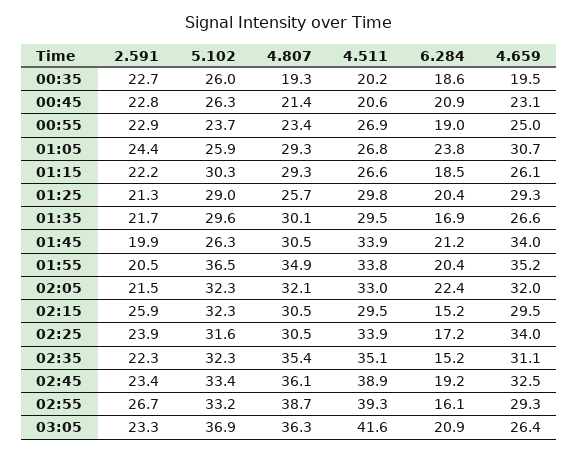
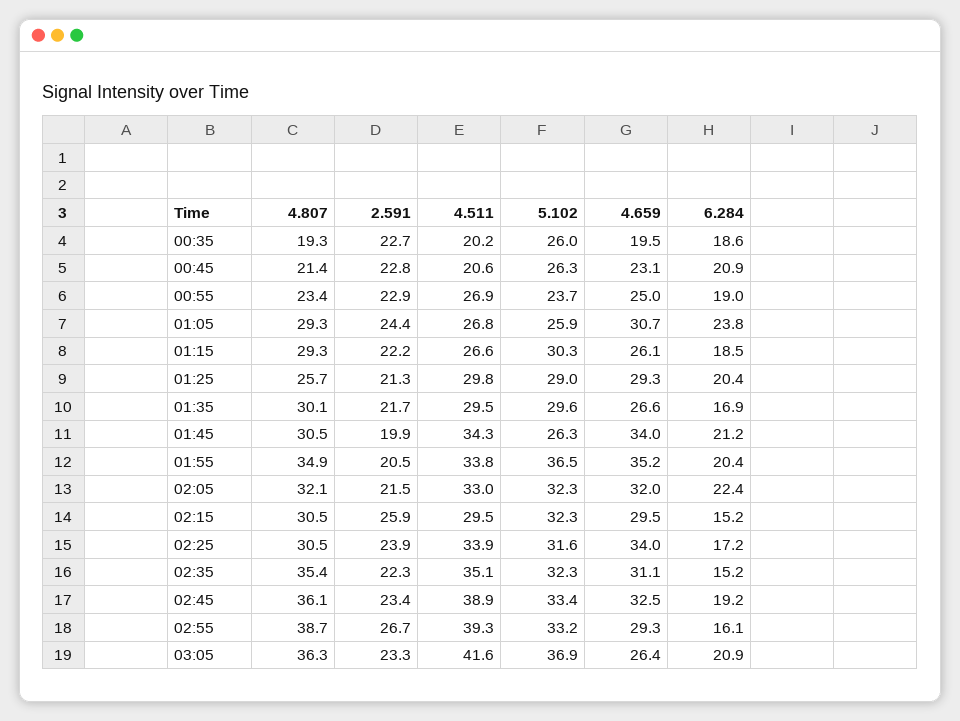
  {
    "2.591": {
      "00:35": 22.7,
      "00:45": 22.8,
      "00:55": 22.9,
      "01:05": 24.4,
      "01:15": 22.2,
      "01:25": 21.3,
      "01:35": 21.7,
      "01:45": 19.9,
      "01:55": 20.5,
      "02:05": 21.5,
      "02:15": 25.9,
      "02:25": 23.9,
      "02:35": 22.3,
      "02:45": 23.4,
      "02:55": 26.7,
      "03:05": 23.3
    },
    "5.102": {
      "00:35": 26,
      "00:45": 26.3,
      "00:55": 23.7,
      "01:05": 25.9,
      "01:15": 30.3,
      "01:25": 29,
      "01:35": 29.6,
      "01:45": 26.3,
      "01:55": 36.5,
      "02:05": 32.3,
      "02:15": 32.3,
      "02:25": 31.6,
      "02:35": 32.3,
      "02:45": 33.4,
      "02:55": 33.2,
      "03:05": 36.9
    },
    "4.807": {
      "00:35": 19.3,
      "00:45": 21.4,
      "00:55": 23.4,
      "01:05": 29.3,
      "01:15": 29.3,
      "01:25": 25.7,
      "01:35": 30.1,
      "01:45": 30.5,
      "01:55": 34.9,
      "02:05": 32.1,
      "02:15": 30.5,
      "02:25": 30.5,
      "02:35": 35.4,
      "02:45": 36.1,
      "02:55": 38.7,
      "03:05": 36.3
    },
    "4.511": {
      "00:35": 20.2,
      "00:45": 20.6,
      "00:55": 26.9,
      "01:05": 26.8,
      "01:15": 26.6,
      "01:25": 29.8,
      "01:35": 29.5,
-     "01:45": 33.9,
+     "01:45": 34.3,
      "01:55": 33.8,
      "02:05": 33,
      "02:15": 29.5,
      "02:25": 33.9,
      "02:35": 35.1,
      "02:45": 38.9,
      "02:55": 39.3,
      "03:05": 41.6
    },
    "6.284": {
      "00:35": 18.6,
      "00:45": 20.9,
      "00:55": 19,
      "01:05": 23.8,
      "01:15": 18.5,
      "01:25": 20.4,
      "01:35": 16.9,
      "01:45": 21.2,
      "01:55": 20.4,
      "02:05": 22.4,
      "02:15": 15.2,
      "02:25": 17.2,
      "02:35": 15.2,
      "02:45": 19.2,
      "02:55": 16.1,
      "03:05": 20.9
    },
    "4.659": {
      "00:35": 19.5,
      "00:45": 23.1,
      "00:55": 25,
      "01:05": 30.7,
      "01:15": 26.1,
      "01:25": 29.3,
      "01:35": 26.6,
      "01:45": 34,
      "01:55": 35.2,
      "02:05": 32,
      "02:15": 29.5,
      "02:25": 34,
      "02:35": 31.1,
      "02:45": 32.5,
      "02:55": 29.3,
      "03:05": 26.4
    }
  }

